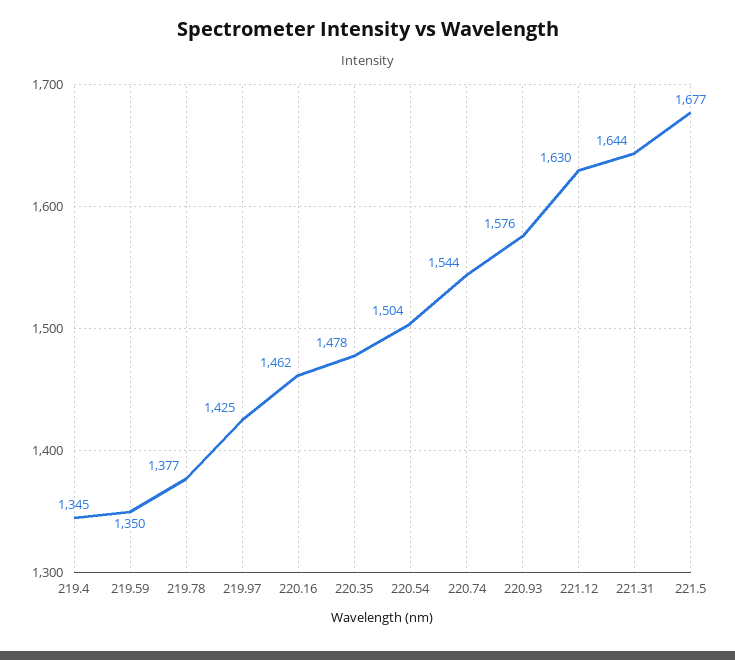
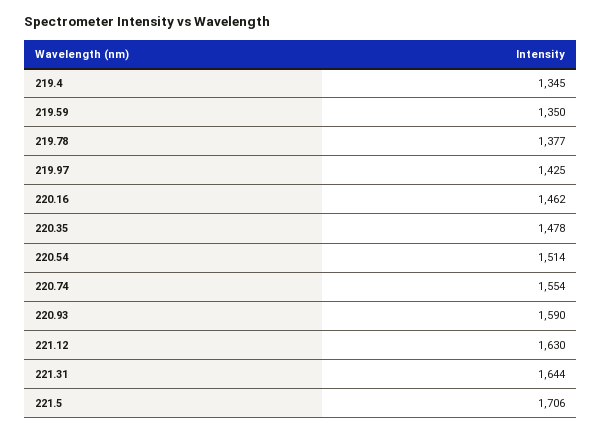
  {
    "219.4": 1345,
    "219.59": 1350,
    "219.78": 1377,
    "219.97": 1425,
    "220.16": 1462,
    "220.35": 1478,
-   "220.54": 1504,
+   "220.54": 1514,
-   "220.74": 1544,
+   "220.74": 1554,
-   "220.93": 1576,
+   "220.93": 1590,
    "221.12": 1630,
    "221.31": 1644,
-   "221.5": 1677
+   "221.5": 1706
  }

